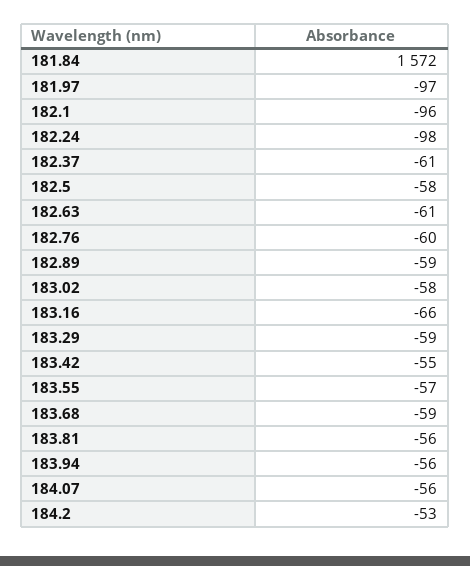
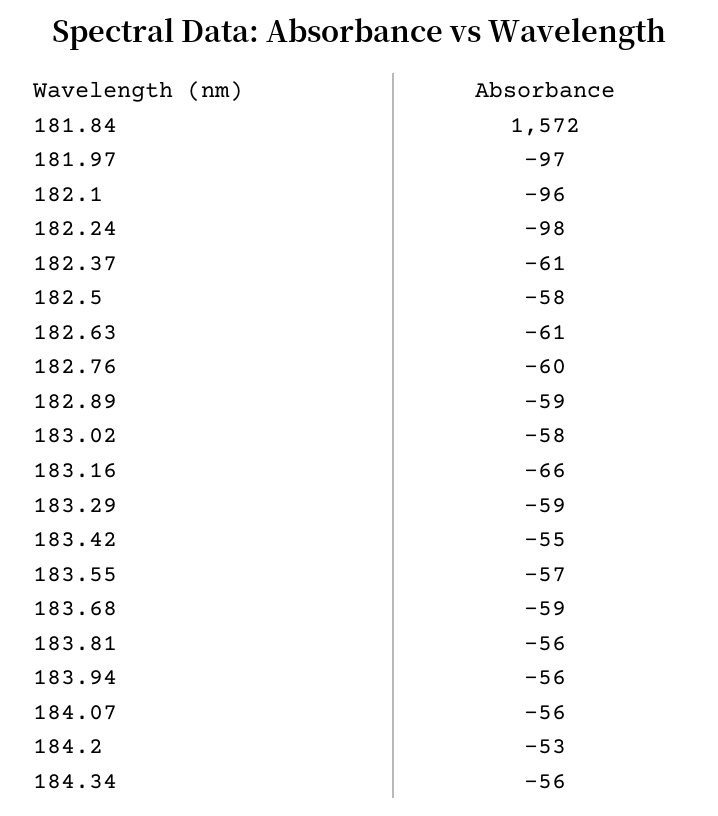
  {
    "181.84": 1572,
    "181.97": -97,
    "182.1": -96,
    "182.24": -98,
    "182.37": -61,
    "182.5": -58,
    "182.63": -61,
    "182.76": -60,
    "182.89": -59,
    "183.02": -58,
    "183.16": -66,
    "183.29": -59,
    "183.42": -55,
    "183.55": -57,
    "183.68": -59,
    "183.81": -56,
    "183.94": -56,
    "184.07": -56,
-   "184.2": -53
+   "184.2": -53,
+   "184.34": -56
  }

